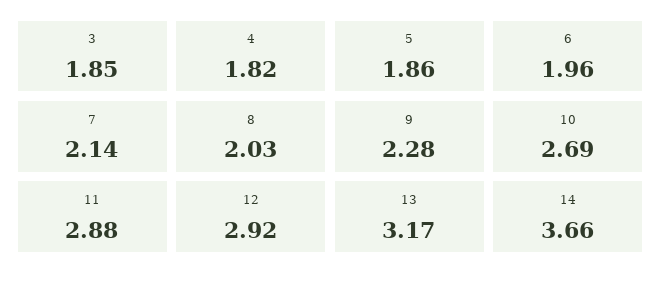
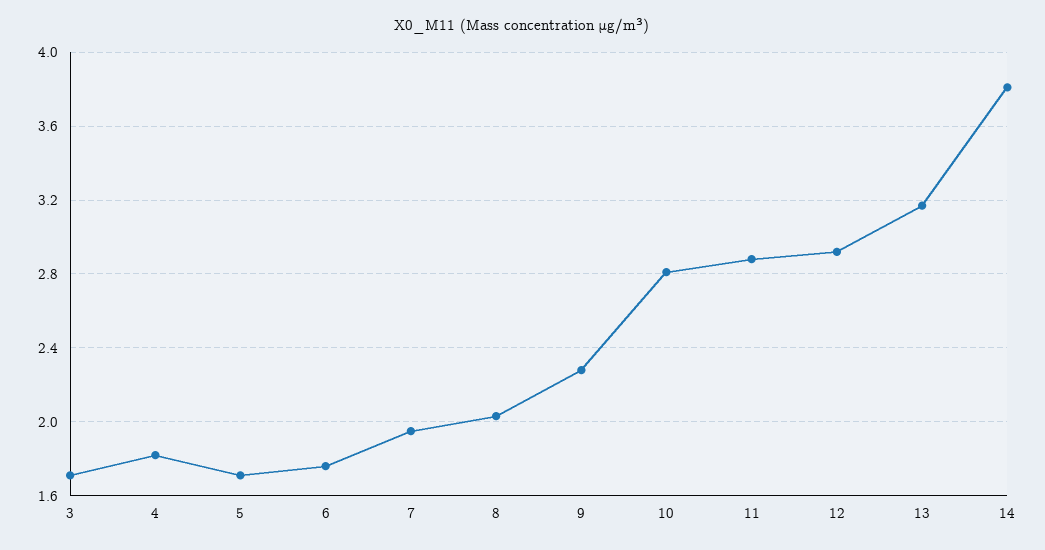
  {
-   "3": 1.85,
+   "3": 1.7,
    "4": 1.82,
-   "5": 1.86,
+   "5": 1.7,
-   "6": 1.96,
+   "6": 1.75,
-   "7": 2.14,
+   "7": 1.95,
    "8": 2.03,
    "9": 2.28,
-   "10": 2.69,
+   "10": 2.8,
    "11": 2.88,
    "12": 2.92,
    "13": 3.17,
-   "14": 3.66
+   "14": 3.8
  }

